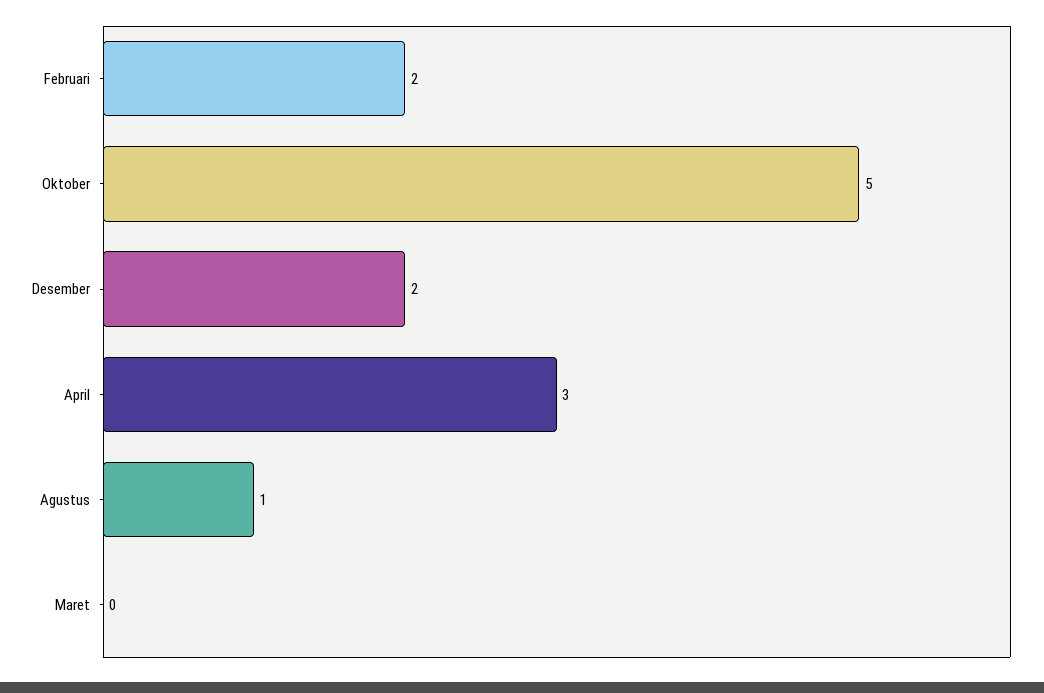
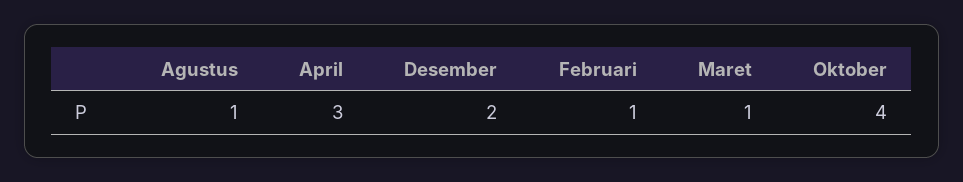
  {
-   "Februari": 2,
+   "Februari": 1,
-   "Oktober": 5,
+   "Oktober": 4,
    "Desember": 2,
    "April": 3,
    "Agustus": 1,
-   "Maret": 0
+   "Maret": 1
  }

